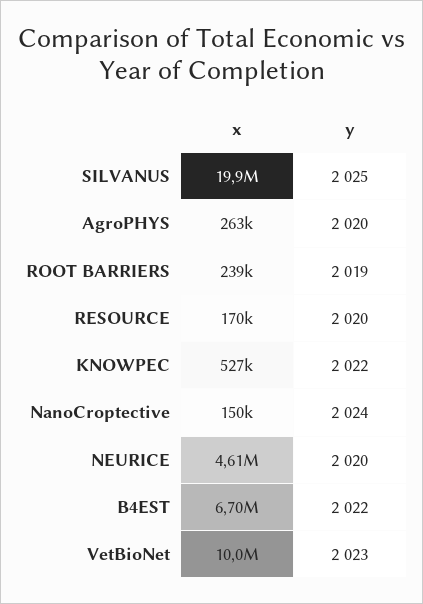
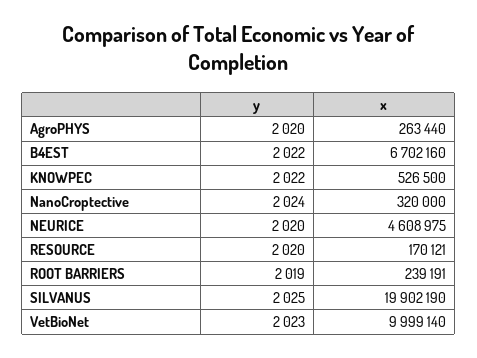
  {
    "x": {
      "SILVANUS": 19902190,
      "AgroPHYS": 263440,
      "ROOT BARRIERS": 239191,
      "RESOURCE": 170121,
      "KNOWPEC": 526500,
-     "NanoCroptective": 150000,
+     "NanoCroptective": 320000,
      "NEURICE": 4608975,
      "B4EST": 6702160,
      "VetBioNet": 9999140
    },
    "y": {
      "SILVANUS": 2025,
      "AgroPHYS": 2020,
      "ROOT BARRIERS": 2019,
      "RESOURCE": 2020,
      "KNOWPEC": 2022,
      "NanoCroptective": 2024,
      "NEURICE": 2020,
      "B4EST": 2022,
      "VetBioNet": 2023
    }
  }

